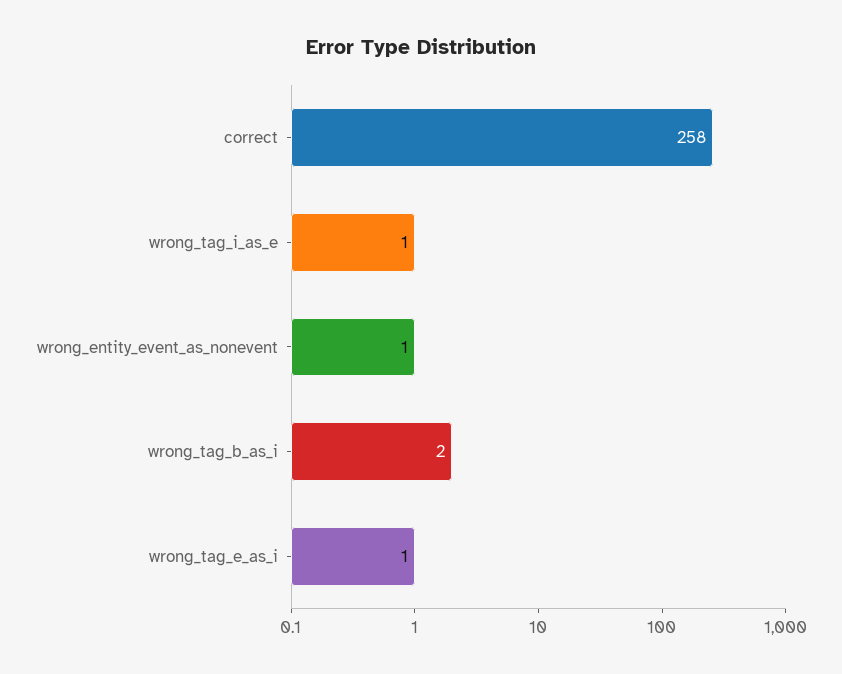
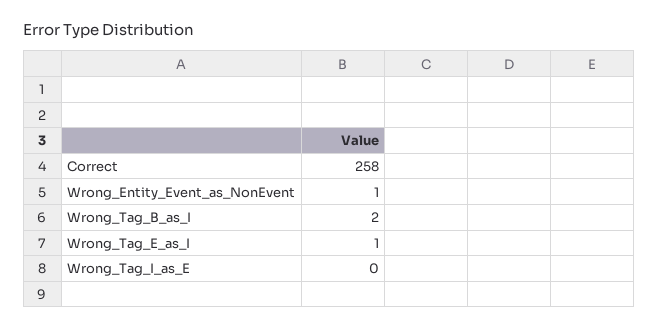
  {
    "correct": 258,
-   "wrong_tag_i_as_e": 1,
+   "wrong_tag_i_as_e": 0,
    "wrong_entity_event_as_nonevent": 1,
    "wrong_tag_b_as_i": 2,
    "wrong_tag_e_as_i": 1
  }

